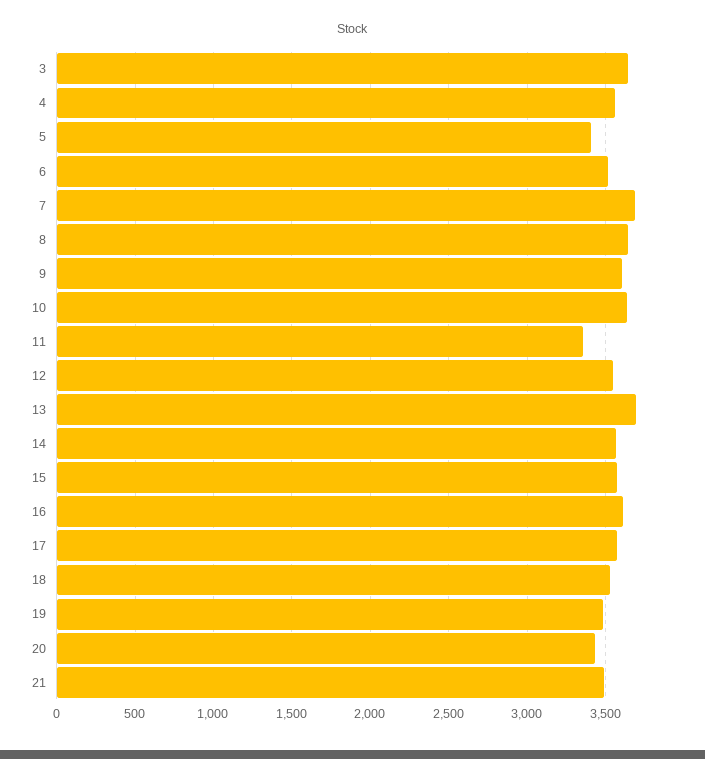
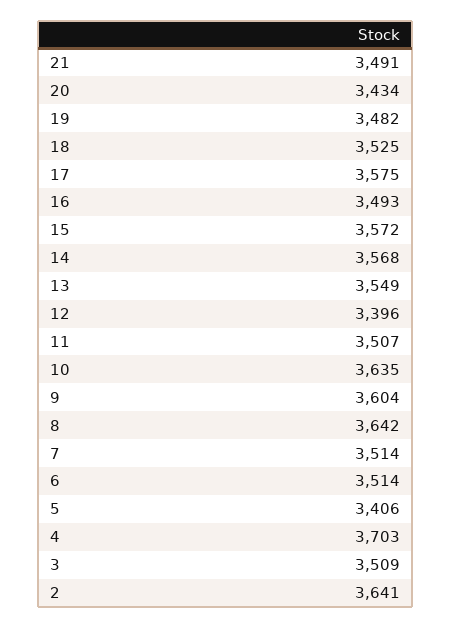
  {
-   "3": 3650,
+   "3": 3509,
-   "4": 3550,
+   "4": 3703,
    "5": 3406,
    "6": 3514,
-   "7": 3700,
+   "7": 3514,
    "8": 3642,
    "9": 3604,
    "10": 3635,
-   "11": 3350,
+   "11": 3507,
-   "12": 3550,
+   "12": 3396,
-   "13": 3700,
+   "13": 3549,
    "14": 3568,
    "15": 3572,
-   "16": 3600,
+   "16": 3493,
    "17": 3575,
    "18": 3525,
    "19": 3482,
    "20": 3434,
-   "21": 3491
+   "21": 3491,
+   "2": 3641
  }

